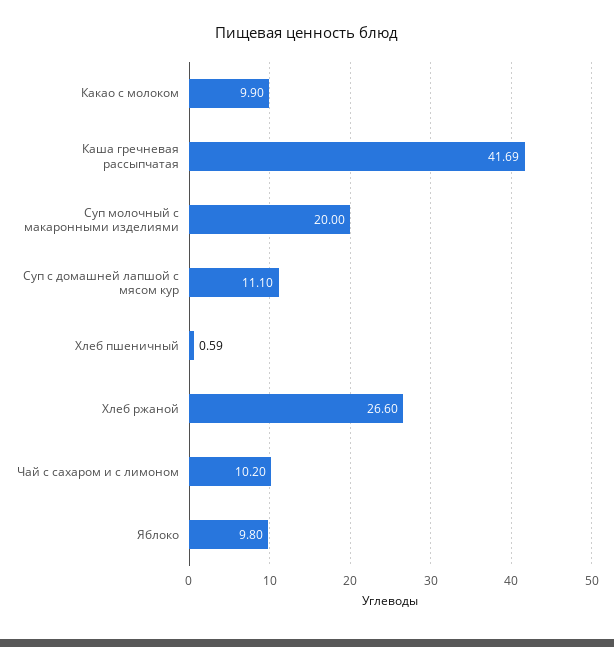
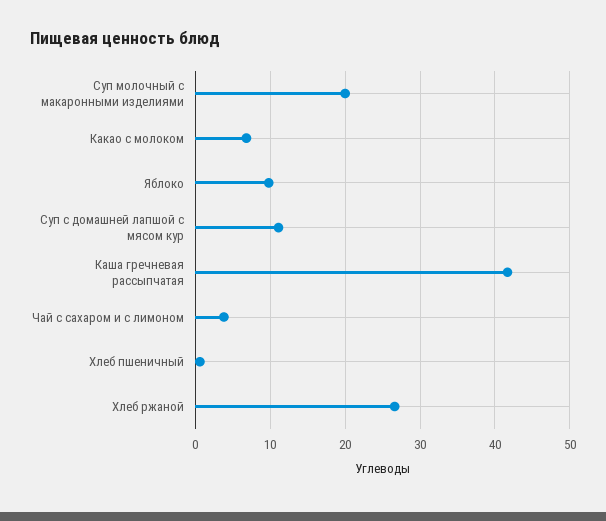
  {
-   "Какао с молоком": 9.9,
+   "Какао с молоком": 7,
    "Каша гречневая рассыпчатая": 41.69,
    "Суп молочный с макаронными изделиями": 20,
    "Суп с домашней лапшой с мясом кур": 11.1,
    "Хлеб пшеничный": 0.59,
    "Хлеб ржаной": 26.6,
-   "Чай с сахаром и с лимоном": 10.2,
+   "Чай с сахаром и с лимоном": 4,
    "Яблоко": 9.8
  }

